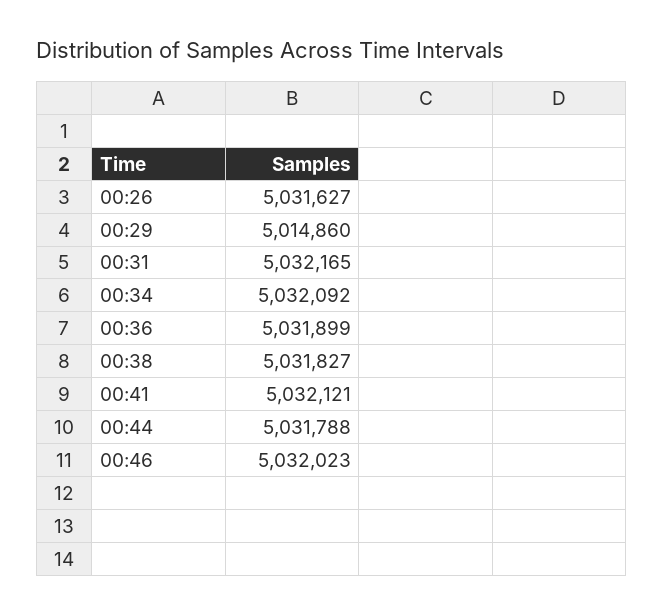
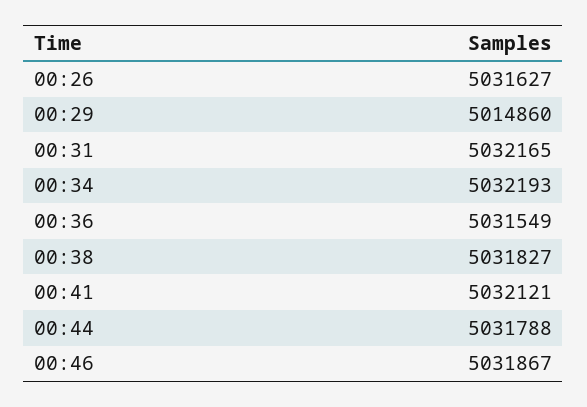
  {
    "00:26": 5031627,
    "00:29": 5014860,
    "00:31": 5032165,
-   "00:34": 5032092,
+   "00:34": 5032193,
-   "00:36": 5031899,
+   "00:36": 5031549,
    "00:38": 5031827,
    "00:41": 5032121,
    "00:44": 5031788,
-   "00:46": 5032023
+   "00:46": 5031867
  }

